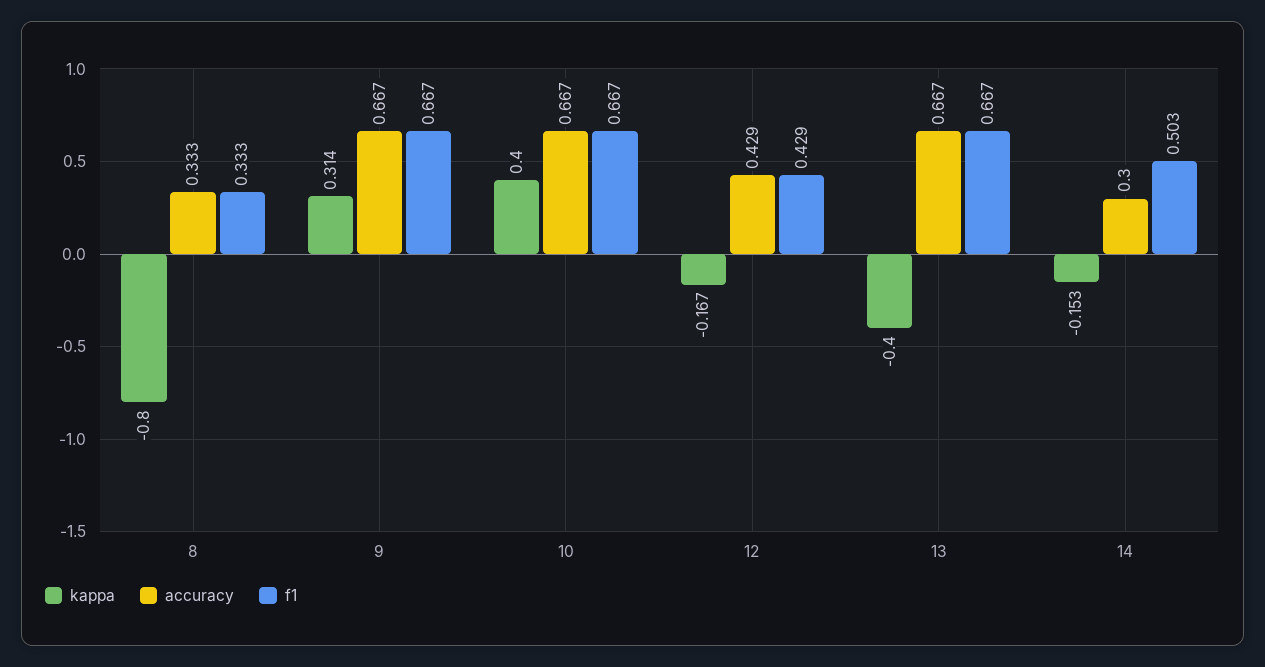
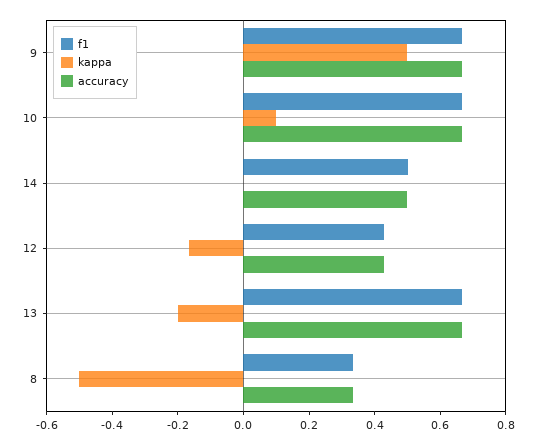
  {
    "kappa": {
-     "8": -0.8,
+     "8": -0.5,
-     "9": 0.314,
+     "9": 0.5,
-     "10": 0.4,
+     "10": 0.1,
      "12": -0.167,
-     "13": -0.4,
+     "13": -0.2,
-     "14": -0.153
+     "14": 0
    },
    "accuracy": {
      "8": 0.333,
      "9": 0.667,
      "10": 0.667,
      "12": 0.429,
      "13": 0.667,
-     "14": 0.3
+     "14": 0.5
    },
    "f1": {
      "8": 0.333,
      "9": 0.667,
      "10": 0.667,
      "12": 0.429,
      "13": 0.667,
      "14": 0.503
    }
  }

